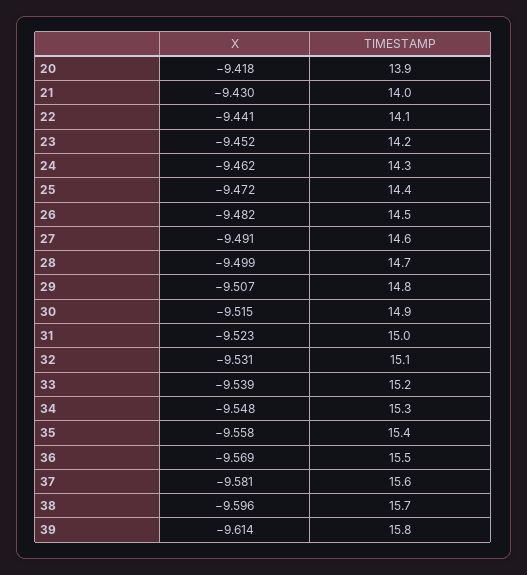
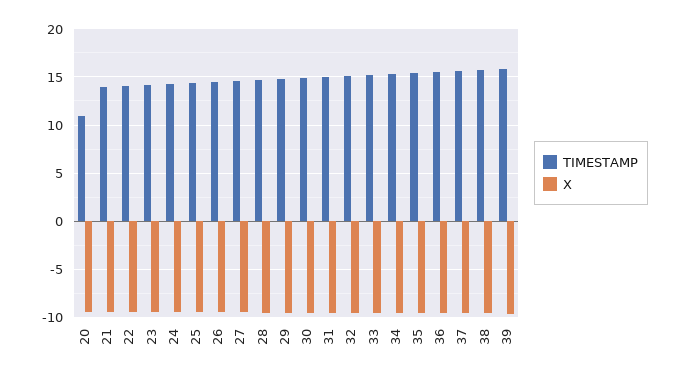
  {
    "X": {
      "20": -9.418,
      "21": -9.43,
      "22": -9.441,
      "23": -9.452,
      "24": -9.462,
      "25": -9.472,
      "26": -9.482,
      "27": -9.491,
      "28": -9.499,
      "29": -9.507,
      "30": -9.515,
      "31": -9.523,
      "32": -9.531,
      "33": -9.539,
      "34": -9.548,
      "35": -9.558,
      "36": -9.569,
      "37": -9.581,
      "38": -9.596,
      "39": -9.614
    },
    "TIMESTAMP": {
-     "20": 13.9,
+     "20": 11,
      "21": 14,
      "22": 14.1,
      "23": 14.2,
      "24": 14.3,
      "25": 14.4,
      "26": 14.5,
      "27": 14.6,
      "28": 14.7,
      "29": 14.8,
      "30": 14.9,
      "31": 15,
      "32": 15.1,
      "33": 15.2,
      "34": 15.3,
      "35": 15.4,
      "36": 15.5,
      "37": 15.6,
      "38": 15.7,
      "39": 15.8
    }
  }

